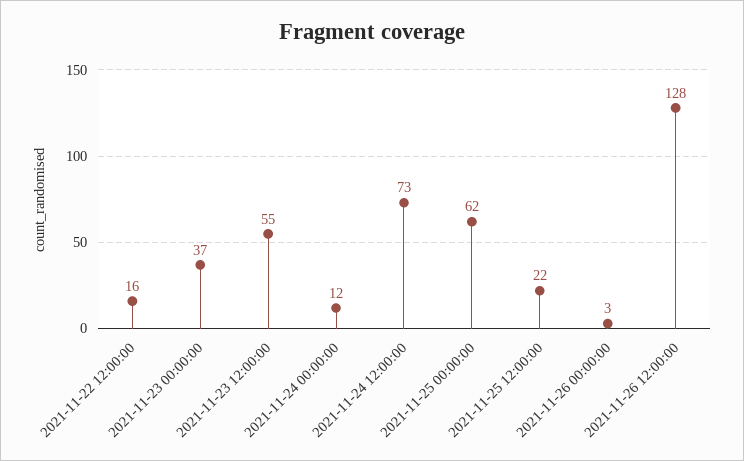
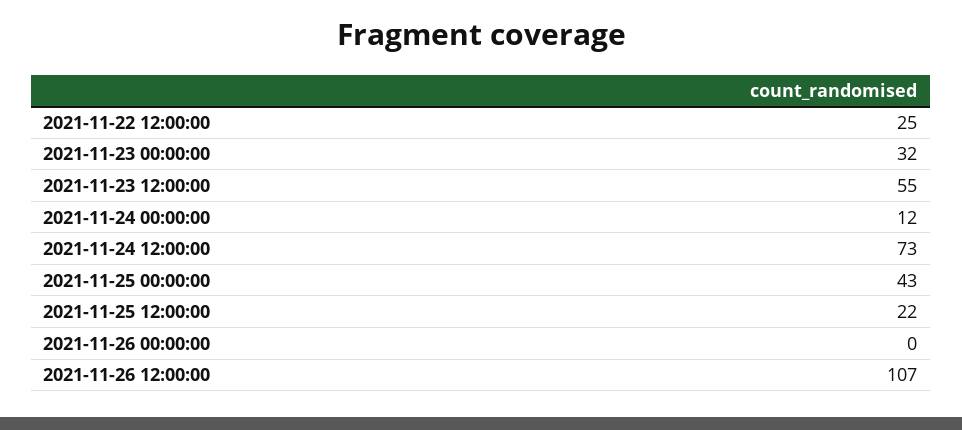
  {
-   "2021-11-22 12:00:00": 16,
+   "2021-11-22 12:00:00": 25,
-   "2021-11-23 00:00:00": 37,
+   "2021-11-23 00:00:00": 32,
    "2021-11-23 12:00:00": 55,
    "2021-11-24 00:00:00": 12,
    "2021-11-24 12:00:00": 73,
-   "2021-11-25 00:00:00": 62,
+   "2021-11-25 00:00:00": 43,
    "2021-11-25 12:00:00": 22,
-   "2021-11-26 00:00:00": 3,
+   "2021-11-26 00:00:00": 0,
-   "2021-11-26 12:00:00": 128
+   "2021-11-26 12:00:00": 107
  }

